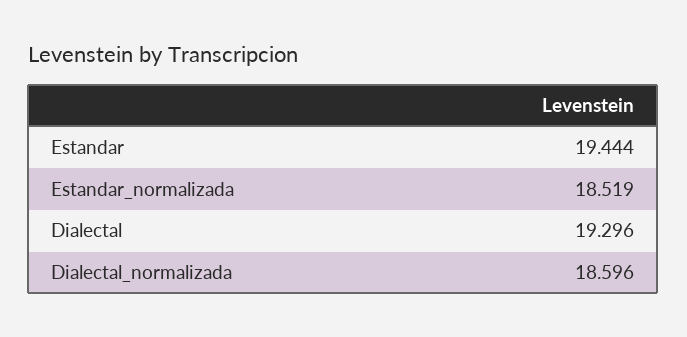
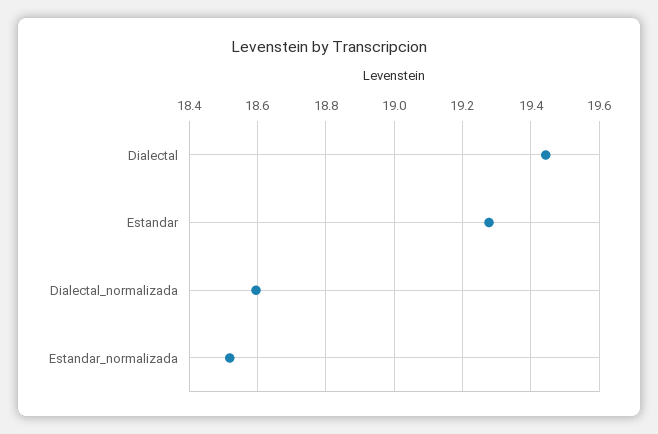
  {
-   "Estandar": 19.444,
+   "Estandar": 19.28,
    "Estandar_normalizada": 18.519,
-   "Dialectal": 19.296,
+   "Dialectal": 19.44,
    "Dialectal_normalizada": 18.596
  }

